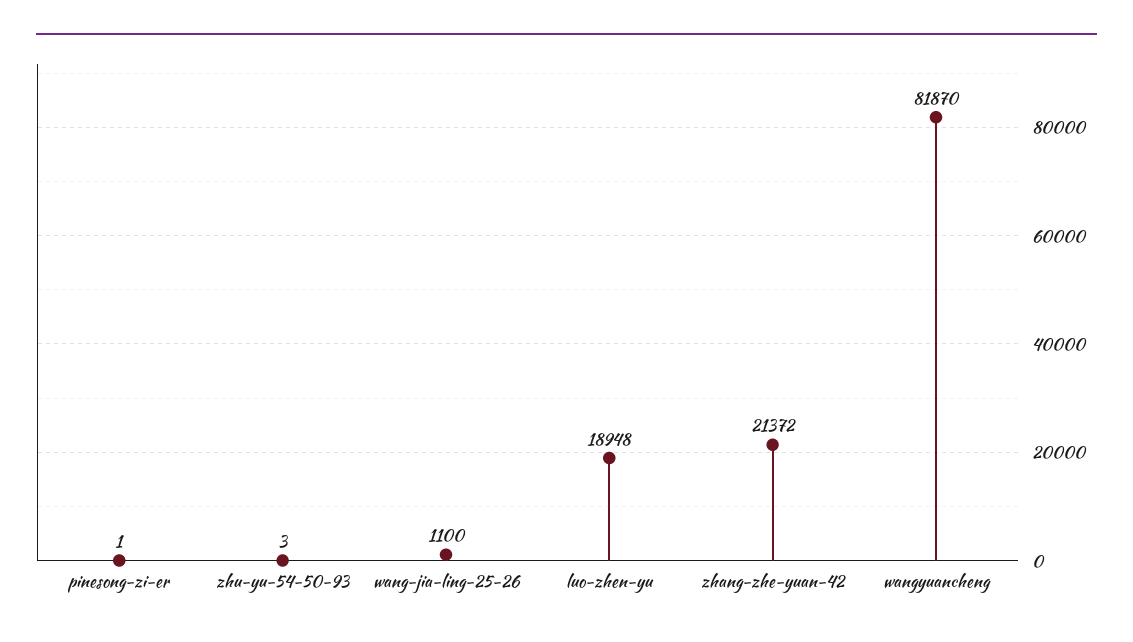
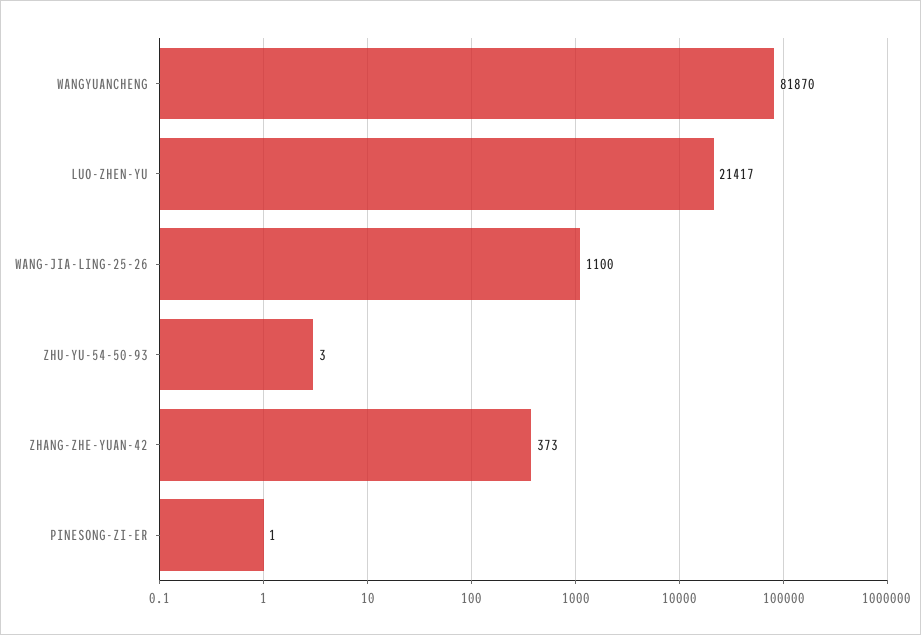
  {
    "pinesong-zi-er": 1,
    "zhu-yu-54-50-93": 3,
    "wang-jia-ling-25-26": 1100,
-   "luo-zhen-yu": 18948,
+   "luo-zhen-yu": 21417,
-   "zhang-zhe-yuan-42": 21372,
+   "zhang-zhe-yuan-42": 373,
    "wangyuancheng": 81870
  }

